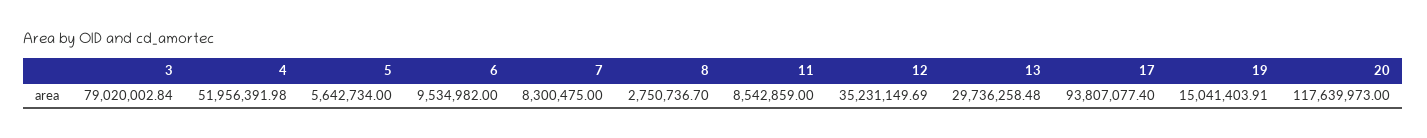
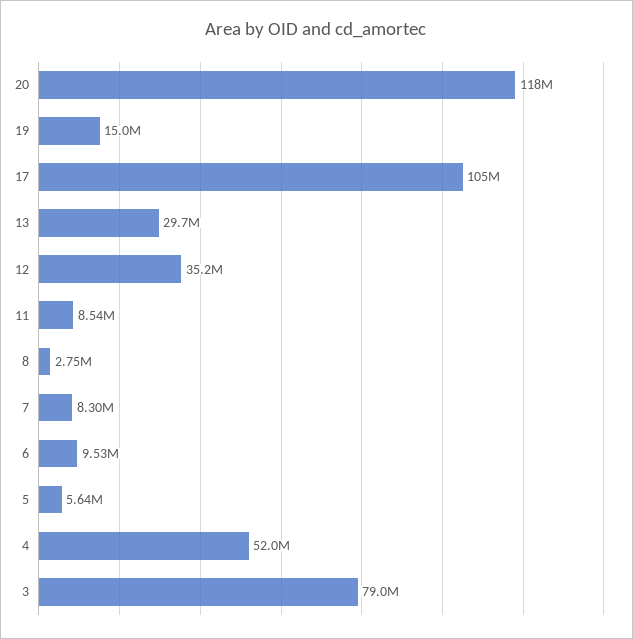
  {
    "3": 79020002.84,
    "4": 51956391.98,
    "5": 5642734,
    "6": 9534982,
    "7": 8300475,
    "8": 2750736.7,
    "11": 8542859,
    "12": 35231149.69,
    "13": 29736258.48,
-   "17": 93807077.4,
+   "17": 105000000,
    "19": 15041403.91,
    "20": 117639973
  }

